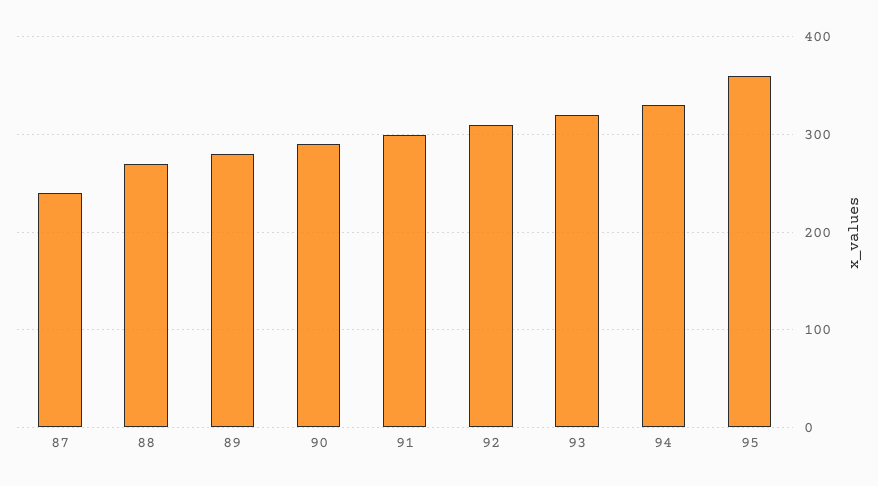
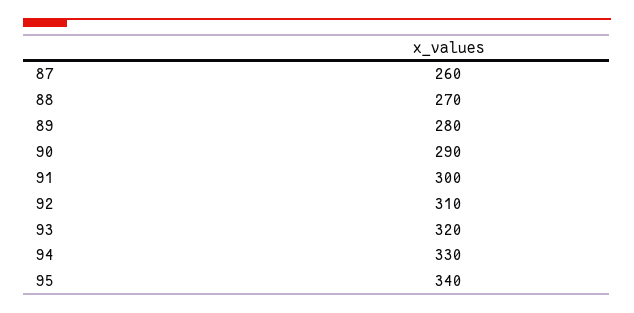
  {
-   "87": 240,
+   "87": 260,
    "88": 270,
    "89": 280,
    "90": 290,
    "91": 300,
    "92": 310,
    "93": 320,
    "94": 330,
-   "95": 360
+   "95": 340
  }

